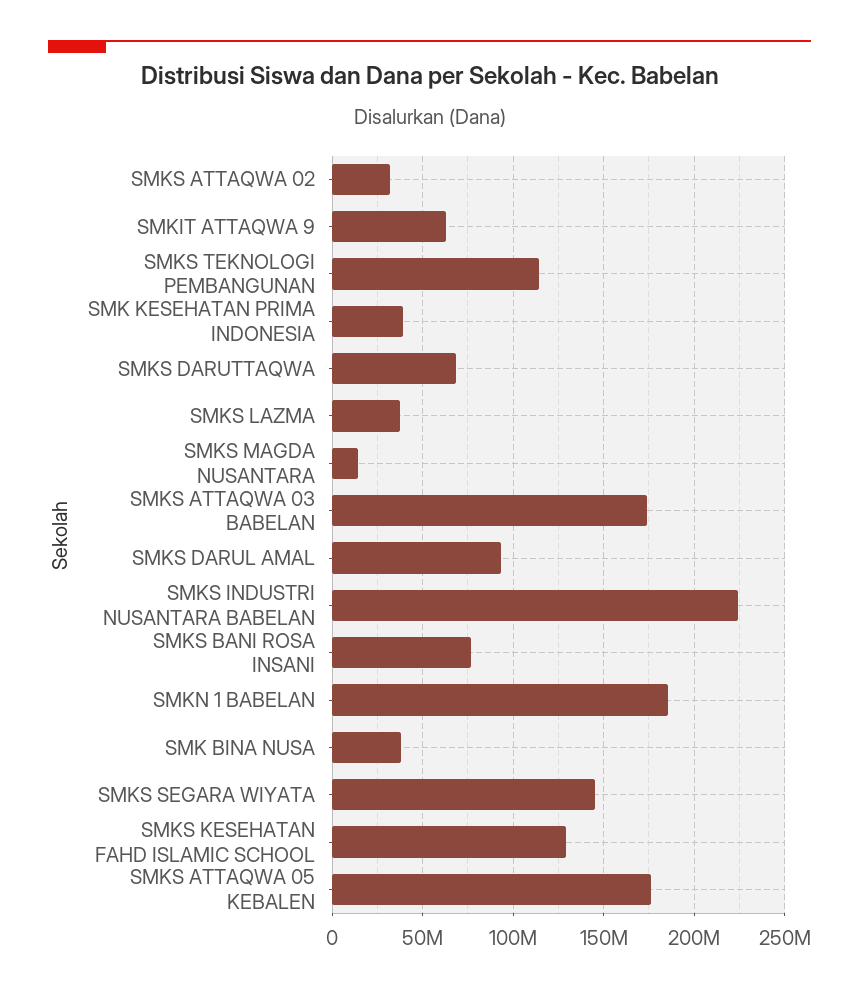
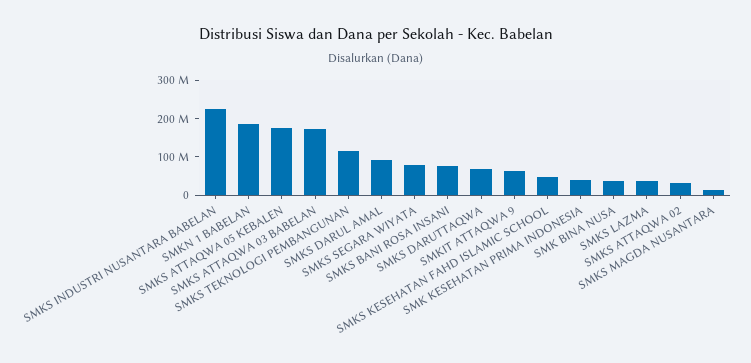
  {
    "SMKS ATTAQWA 02": 30000000,
    "SMKIT ATTAQWA 9": 65000000,
    "SMKS TEKNOLOGI PEMBANGUNAN": 115000000,
    "SMK KESEHATAN PRIMA INDONESIA": 40000000,
    "SMKS DARUTTAQWA": 70000000,
    "SMKS LAZMA": 40000000,
    "SMKS MAGDA NUSANTARA": 15000000,
    "SMKS ATTAQWA 03 BABELAN": 175000000,
    "SMKS DARUL AMAL": 95000000,
    "SMKS INDUSTRI NUSANTARA BABELAN": 225000000,
    "SMKS BANI ROSA INSANI": 75000000,
    "SMKN 1 BABELAN": 185000000,
    "SMK BINA NUSA": 40000000,
-   "SMKS SEGARA WIYATA": 145000000,
+   "SMKS SEGARA WIYATA": 75000000,
-   "SMKS KESEHATAN FAHD ISLAMIC SCHOOL": 130000000,
+   "SMKS KESEHATAN FAHD ISLAMIC SCHOOL": 50000000,
    "SMKS ATTAQWA 05 KEBALEN": 175000000
  }

